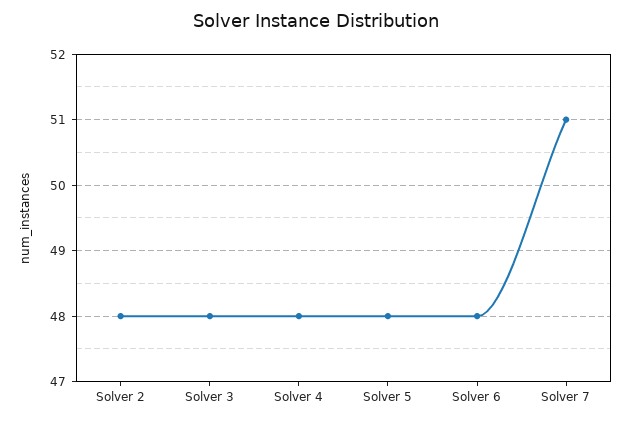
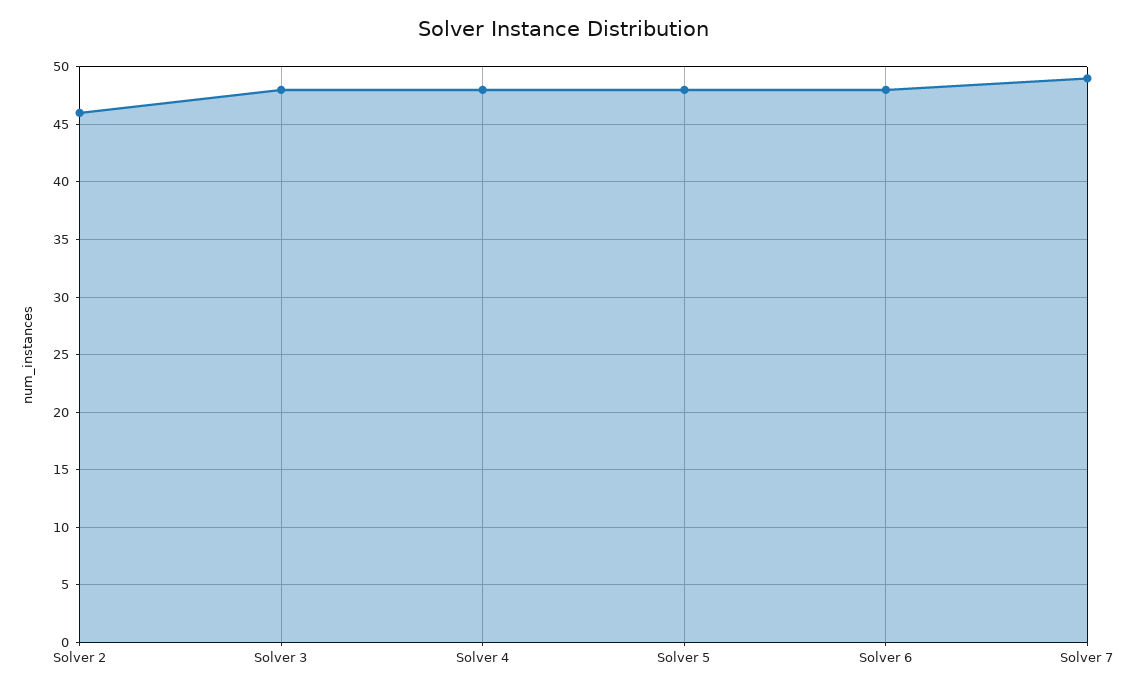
  {
-   "Solver 2": 48,
+   "Solver 2": 46,
    "Solver 3": 48,
    "Solver 4": 48,
    "Solver 5": 48,
    "Solver 6": 48,
-   "Solver 7": 51
+   "Solver 7": 49
  }

